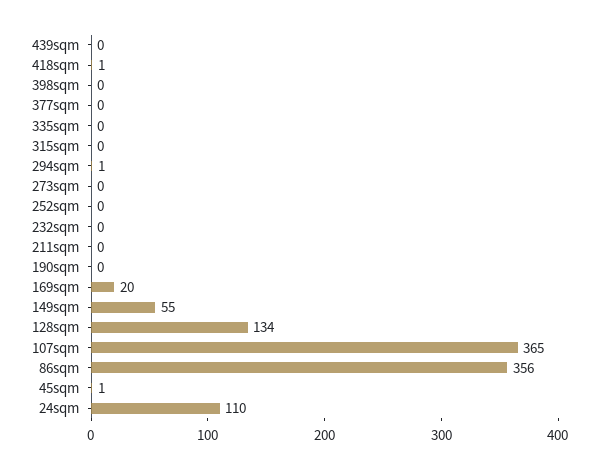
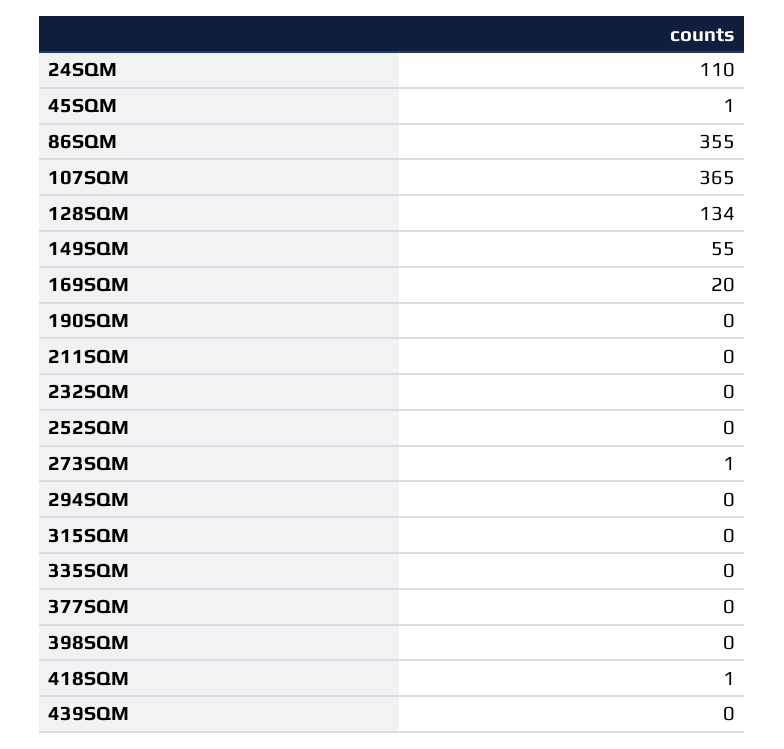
  {
    "439sqm": 0,
    "418sqm": 1,
    "398sqm": 0,
    "377sqm": 0,
    "335sqm": 0,
    "315sqm": 0,
-   "294sqm": 1,
+   "294sqm": 0,
-   "273sqm": 0,
+   "273sqm": 1,
    "252sqm": 0,
    "232sqm": 0,
    "211sqm": 0,
    "190sqm": 0,
    "169sqm": 20,
    "149sqm": 55,
    "128sqm": 134,
    "107sqm": 365,
-   "86sqm": 356,
+   "86sqm": 355,
    "45sqm": 1,
    "24sqm": 110
  }

